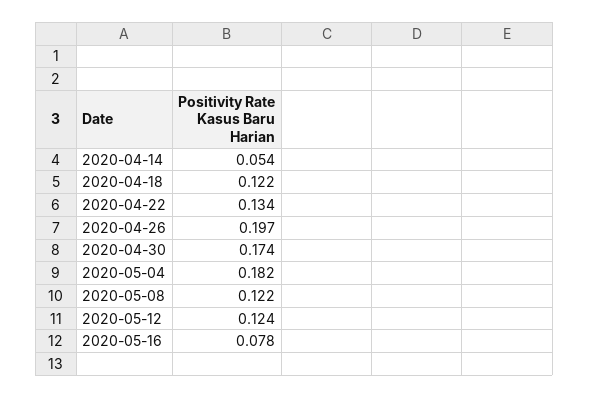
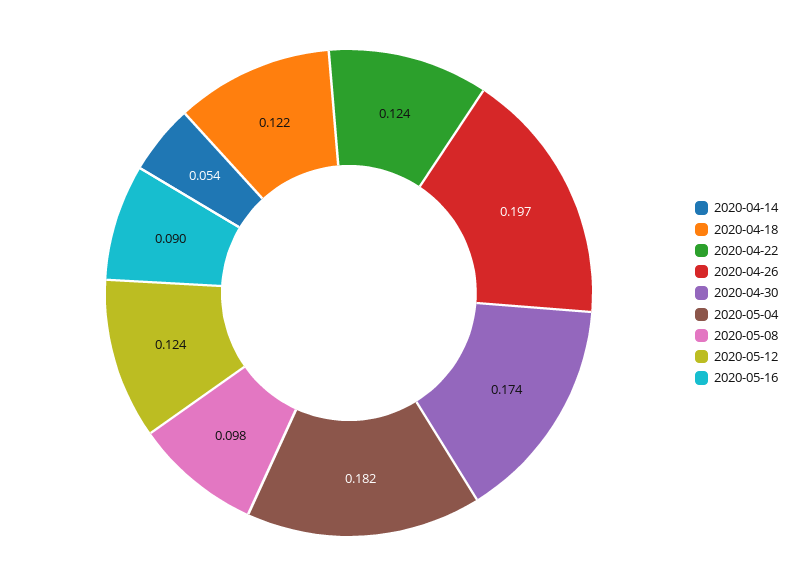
  {
    "2020-04-14": 0.054,
    "2020-04-18": 0.122,
-   "2020-04-22": 0.134,
+   "2020-04-22": 0.124,
    "2020-04-26": 0.197,
    "2020-04-30": 0.174,
    "2020-05-04": 0.182,
-   "2020-05-08": 0.122,
+   "2020-05-08": 0.098,
    "2020-05-12": 0.124,
-   "2020-05-16": 0.078
+   "2020-05-16": 0.09
  }

